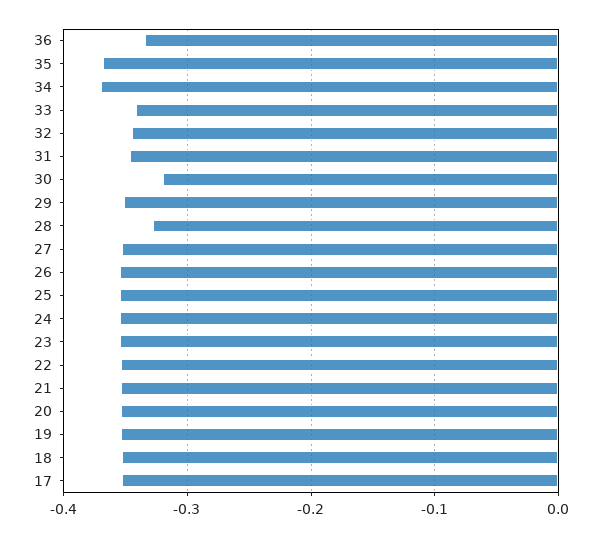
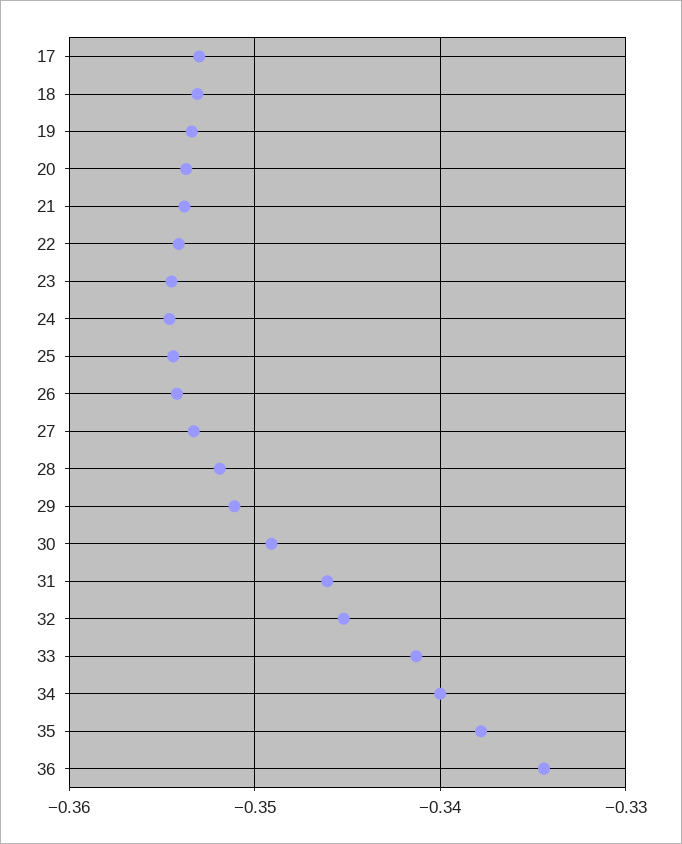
  {
    "36": -0.334,
-   "35": -0.37,
+   "35": -0.338,
-   "34": -0.37,
+   "34": -0.34,
    "33": -0.341,
    "32": -0.345,
    "31": -0.346,
-   "30": -0.32,
+   "30": -0.349,
    "29": -0.351,
-   "28": -0.33,
+   "28": -0.352,
    "27": -0.353,
    "26": -0.354,
    "25": -0.354,
    "24": -0.355,
    "23": -0.355,
    "22": -0.354,
    "21": -0.354,
    "20": -0.354,
    "19": -0.353,
    "18": -0.353,
    "17": -0.353
  }

